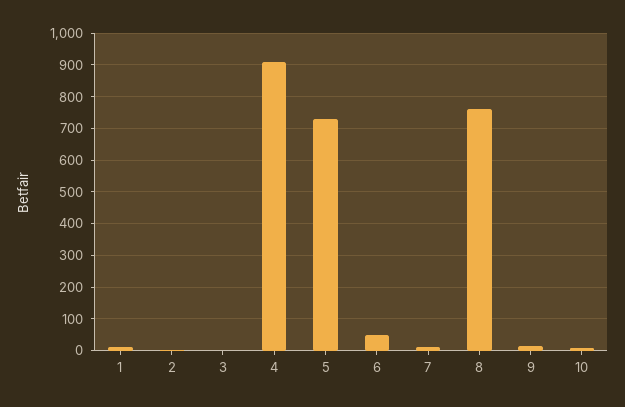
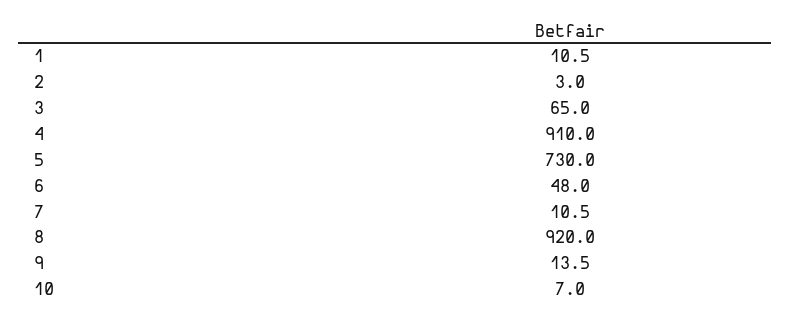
  {
    "1": 10.5,
    "2": 3,
-   "3": 0,
+   "3": 65,
    "4": 910,
    "5": 730,
    "6": 48,
    "7": 10.5,
-   "8": 760,
+   "8": 920,
    "9": 13.5,
    "10": 7
  }

